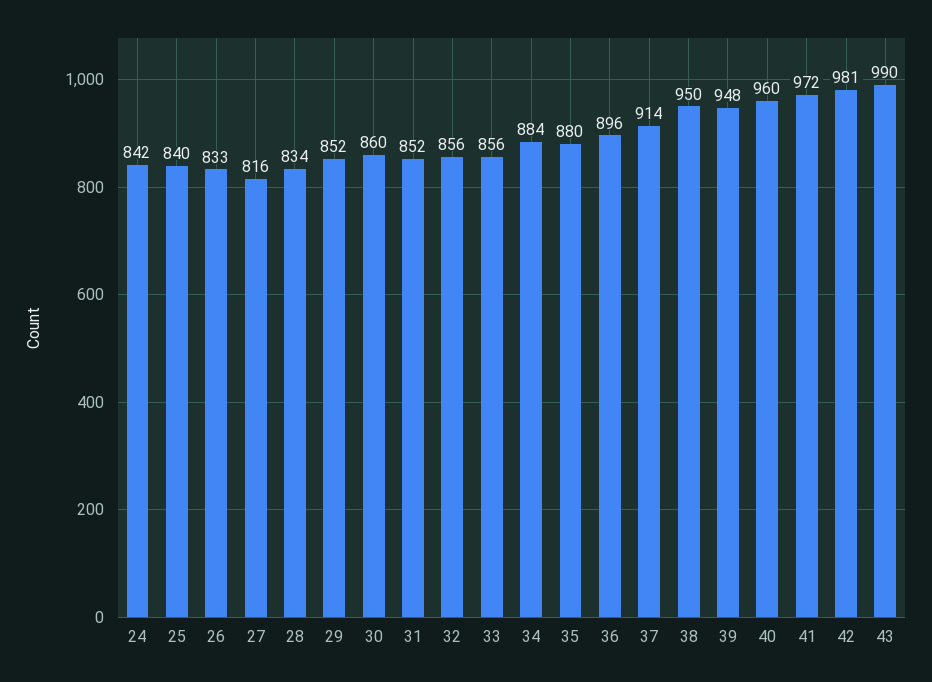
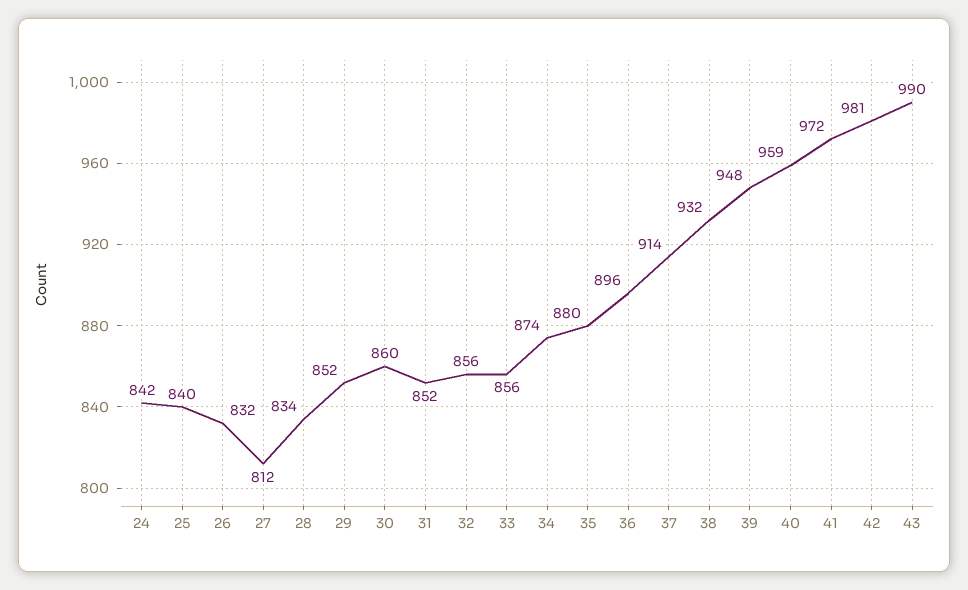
  {
    "24": 842,
    "25": 840,
-   "26": 833,
+   "26": 832,
-   "27": 816,
+   "27": 812,
    "28": 834,
    "29": 852,
    "30": 860,
    "31": 852,
    "32": 856,
    "33": 856,
-   "34": 884,
+   "34": 874,
    "35": 880,
    "36": 896,
    "37": 914,
-   "38": 950,
+   "38": 932,
    "39": 948,
-   "40": 960,
+   "40": 959,
    "41": 972,
    "42": 981,
    "43": 990
  }

